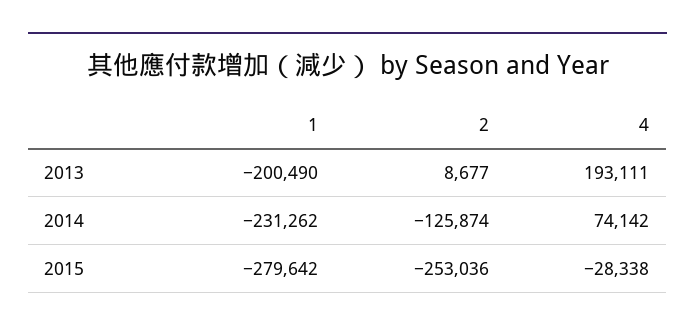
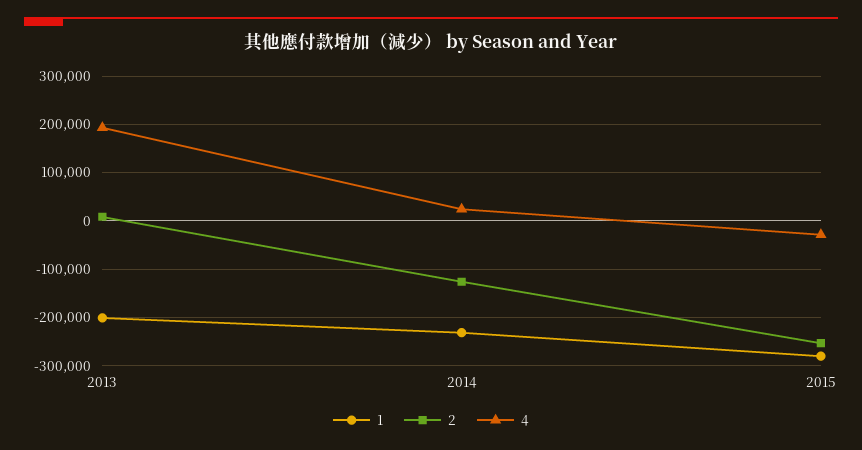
  {
    "1": {
      "2013": -200490,
      "2014": -231262,
      "2015": -279642
    },
    "2": {
      "2013": 8677,
      "2014": -125874,
      "2015": -253036
    },
    "4": {
      "2013": 193111,
-     "2014": 74142,
+     "2014": 20000,
      "2015": -28338
    }
  }

